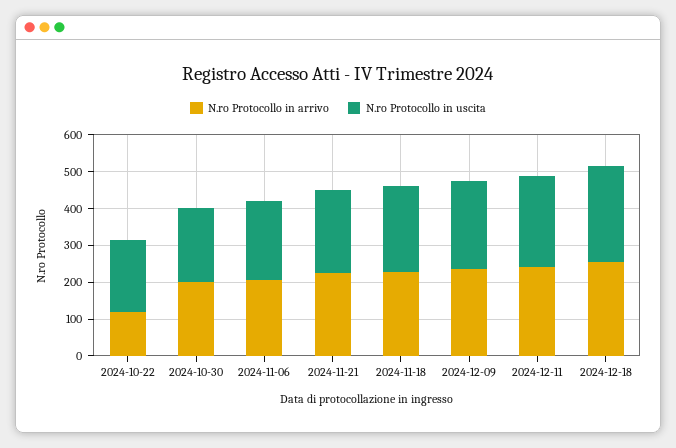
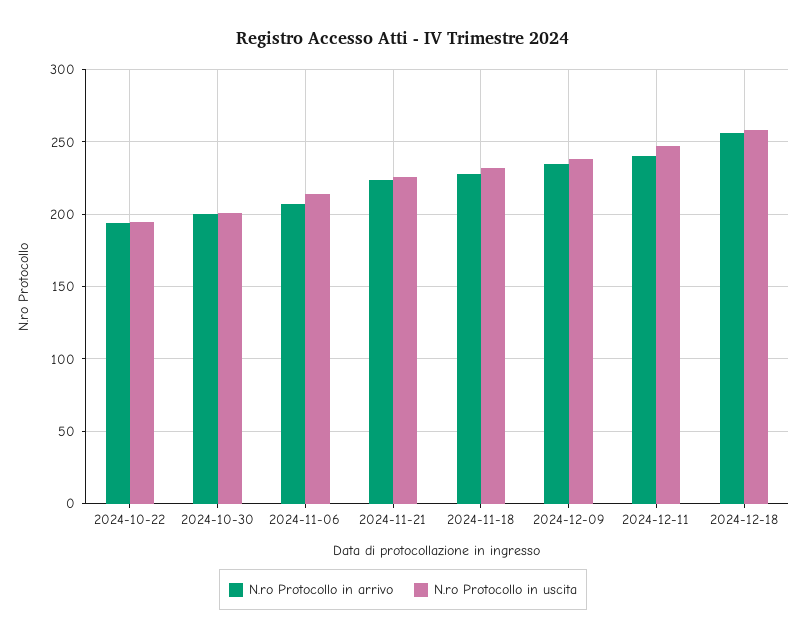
  {
    "N.ro Protocollo in arrivo": {
-     "2024-10-22": 125,
+     "2024-10-22": 195,
      "2024-10-30": 200,
      "2024-11-06": 205,
      "2024-11-21": 225,
      "2024-11-18": 230,
      "2024-12-09": 235,
      "2024-12-11": 240,
      "2024-12-18": 255
    },
    "N.ro Protocollo in uscita": {
      "2024-10-22": 195,
      "2024-10-30": 200,
      "2024-11-06": 215,
      "2024-11-21": 225,
      "2024-11-18": 230,
      "2024-12-09": 240,
      "2024-12-11": 245,
      "2024-12-18": 260
    }
  }

